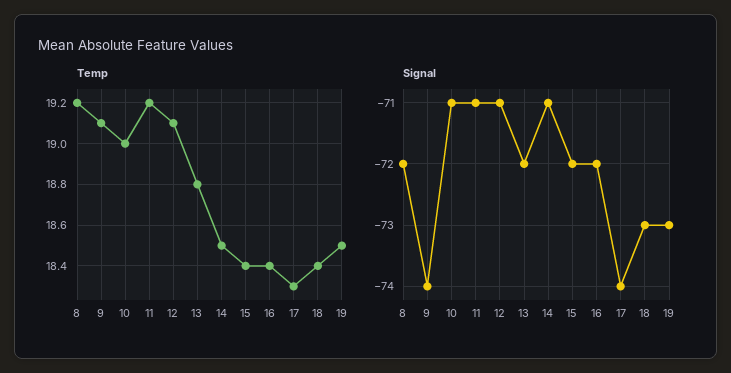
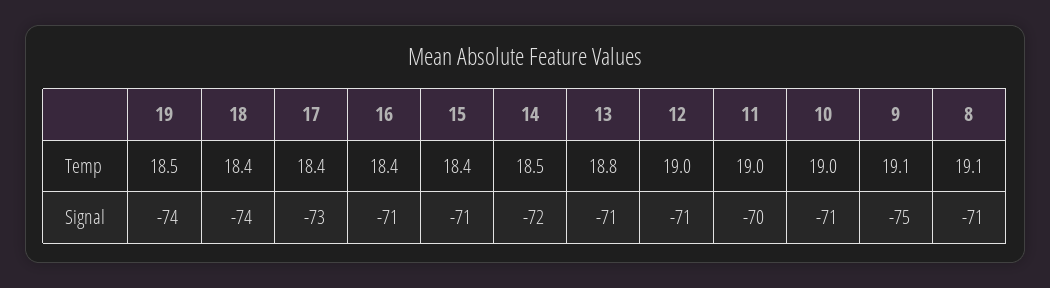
  {
    "Temp": {
-     "8": 19.2,
+     "8": 19.1,
      "9": 19.1,
      "10": 19,
-     "11": 19.2,
+     "11": 19,
-     "12": 19.1,
+     "12": 19,
      "13": 18.8,
      "14": 18.5,
      "15": 18.4,
      "16": 18.4,
-     "17": 18.3,
+     "17": 18.4,
      "18": 18.4,
      "19": 18.5
    },
    "Signal": {
-     "8": -72,
+     "8": -71,
-     "9": -74,
+     "9": -75,
      "10": -71,
-     "11": -71,
+     "11": -70,
      "12": -71,
-     "13": -72,
+     "13": -71,
-     "14": -71,
+     "14": -72,
-     "15": -72,
+     "15": -71,
-     "16": -72,
+     "16": -71,
-     "17": -74,
+     "17": -73,
-     "18": -73,
+     "18": -74,
-     "19": -73
+     "19": -74
    }
  }

